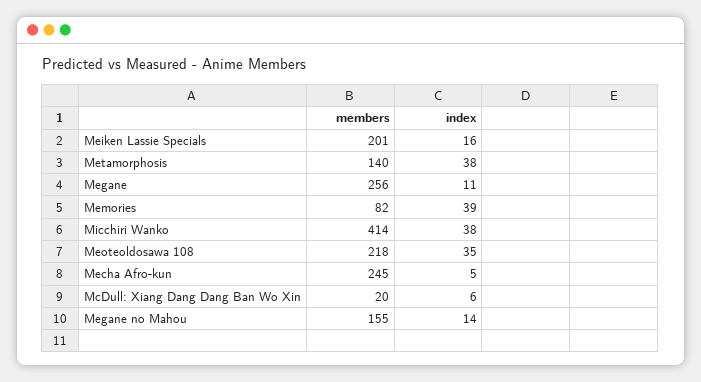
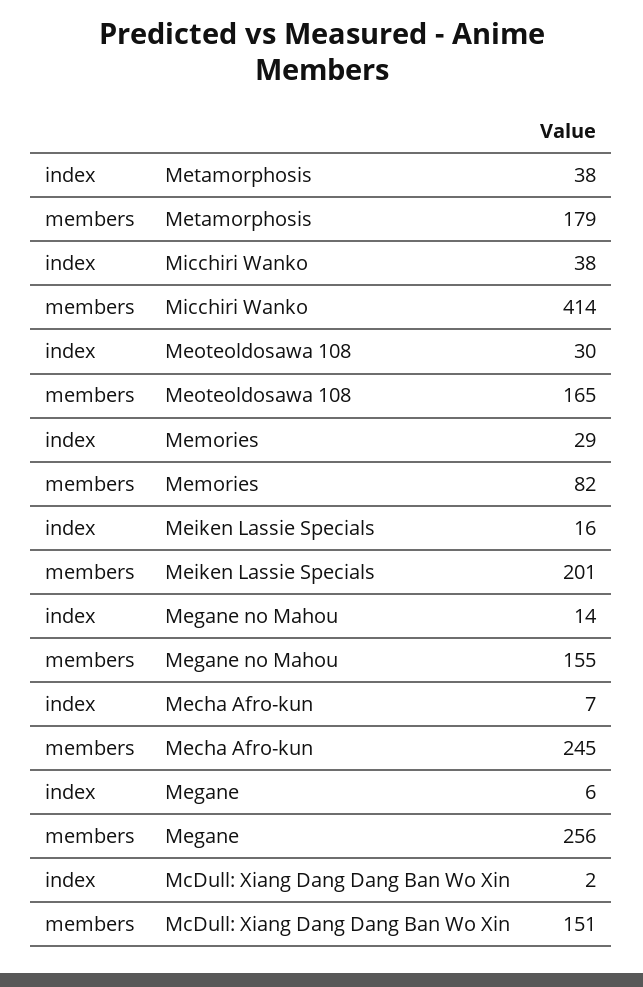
  {
    "members": {
      "Meiken Lassie Specials": 201,
-     "Metamorphosis": 140,
+     "Metamorphosis": 179,
      "Megane": 256,
      "Memories": 82,
      "Micchiri Wanko": 414,
-     "Meoteoldosawa 108": 218,
+     "Meoteoldosawa 108": 165,
      "Mecha Afro-kun": 245,
-     "McDull: Xiang Dang Dang Ban Wo Xin": 20,
+     "McDull: Xiang Dang Dang Ban Wo Xin": 151,
      "Megane no Mahou": 155
    },
    "index": {
      "Meiken Lassie Specials": 16,
      "Metamorphosis": 38,
-     "Megane": 11,
+     "Megane": 6,
-     "Memories": 39,
+     "Memories": 29,
      "Micchiri Wanko": 38,
-     "Meoteoldosawa 108": 35,
+     "Meoteoldosawa 108": 30,
-     "Mecha Afro-kun": 5,
+     "Mecha Afro-kun": 7,
-     "McDull: Xiang Dang Dang Ban Wo Xin": 6,
+     "McDull: Xiang Dang Dang Ban Wo Xin": 2,
      "Megane no Mahou": 14
    }
  }

